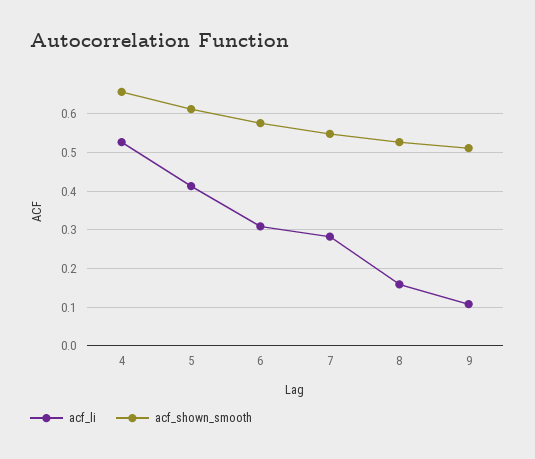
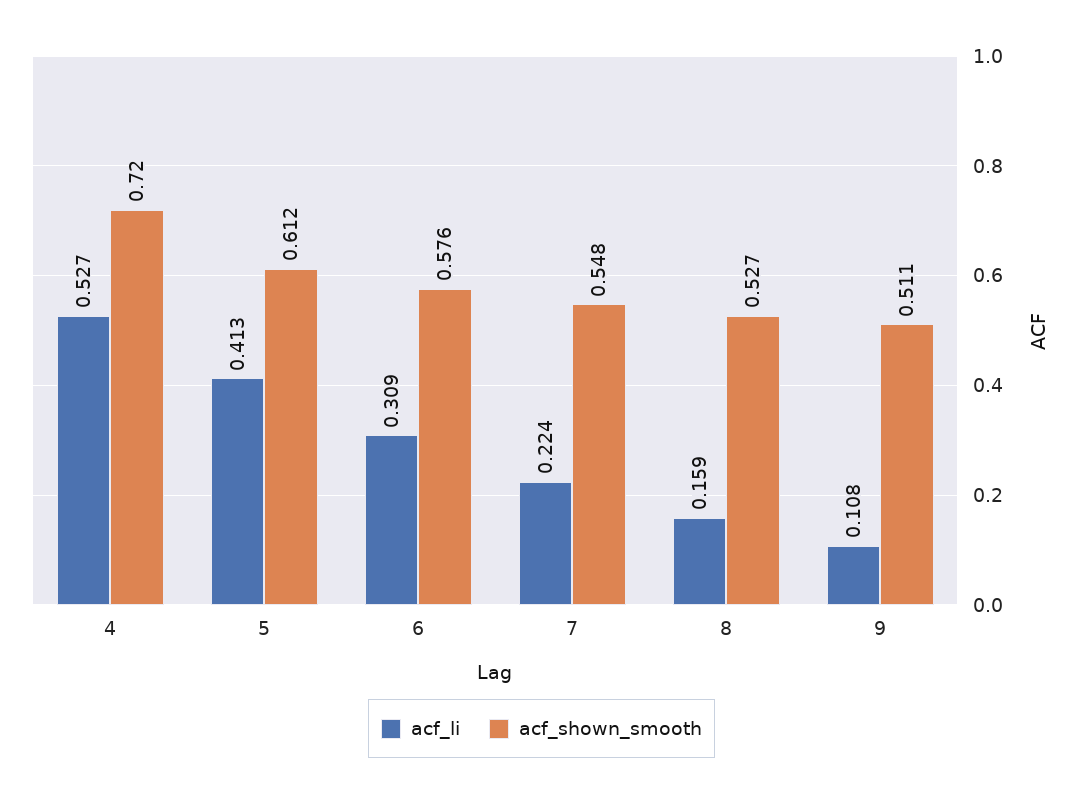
  {
    "acf_li": {
      "4": 0.527,
      "5": 0.413,
      "6": 0.309,
-     "7": 0.28,
+     "7": 0.224,
      "8": 0.159,
      "9": 0.108
    },
    "acf_shown_smooth": {
-     "4": 0.66,
+     "4": 0.72,
      "5": 0.612,
      "6": 0.576,
      "7": 0.548,
      "8": 0.527,
      "9": 0.511
    }
  }

